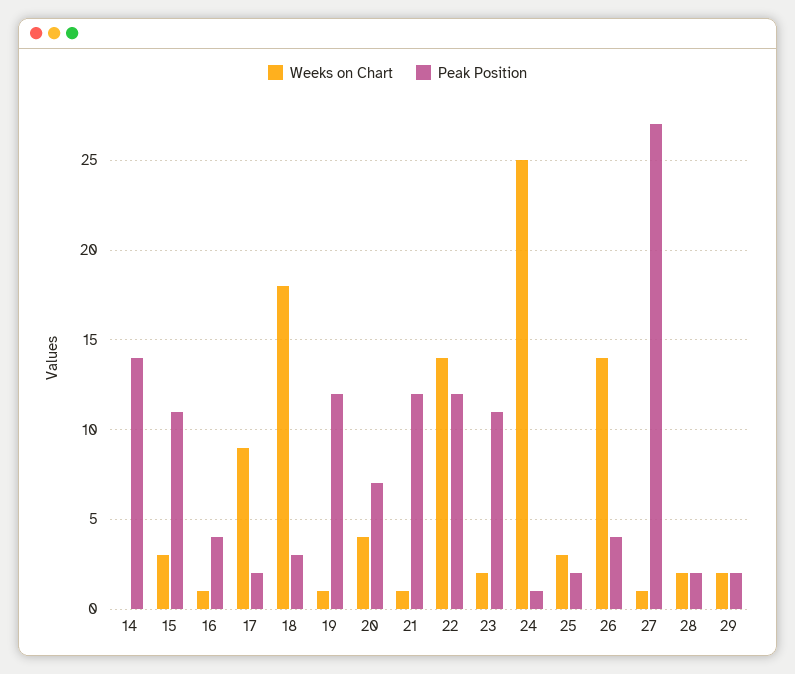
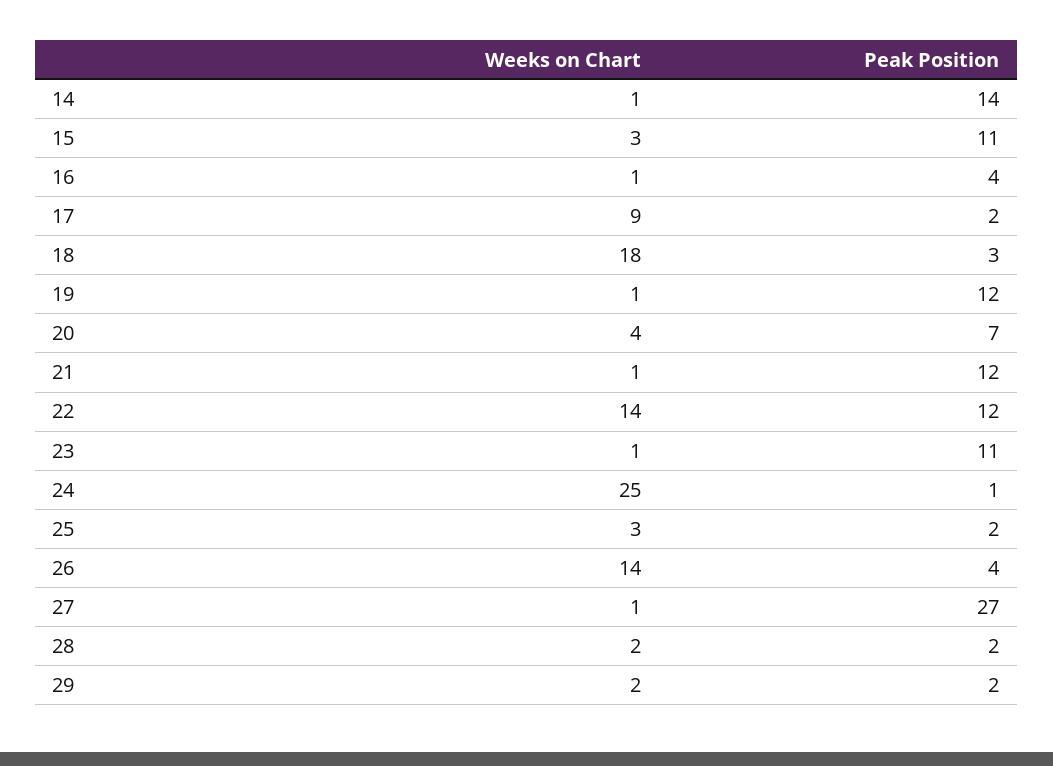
  {
    "Weeks on Chart": {
-     "14": 0,
+     "14": 1,
      "15": 3,
      "16": 1,
      "17": 9,
      "18": 18,
      "19": 1,
      "20": 4,
      "21": 1,
      "22": 14,
-     "23": 2,
+     "23": 1,
      "24": 25,
      "25": 3,
      "26": 14,
      "27": 1,
      "28": 2,
      "29": 2
    },
    "Peak Position": {
      "14": 14,
      "15": 11,
      "16": 4,
      "17": 2,
      "18": 3,
      "19": 12,
      "20": 7,
      "21": 12,
      "22": 12,
      "23": 11,
      "24": 1,
      "25": 2,
      "26": 4,
      "27": 27,
      "28": 2,
      "29": 2
    }
  }

